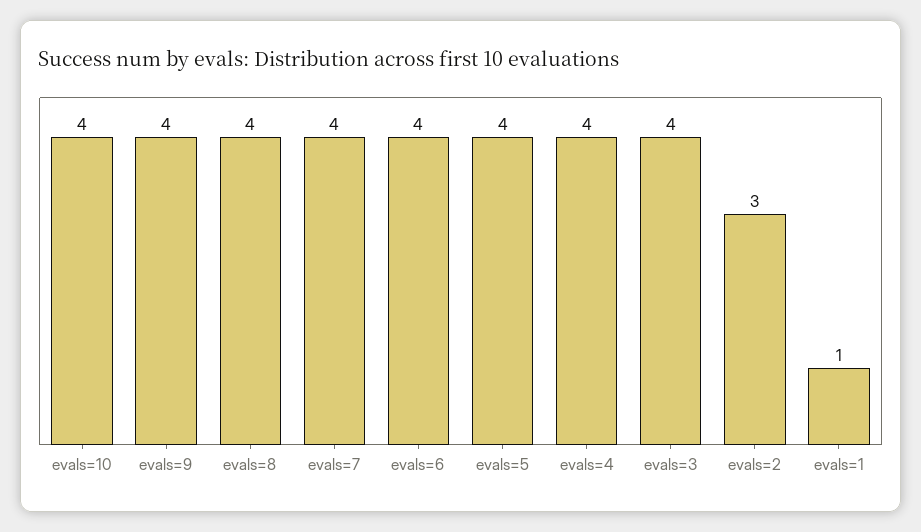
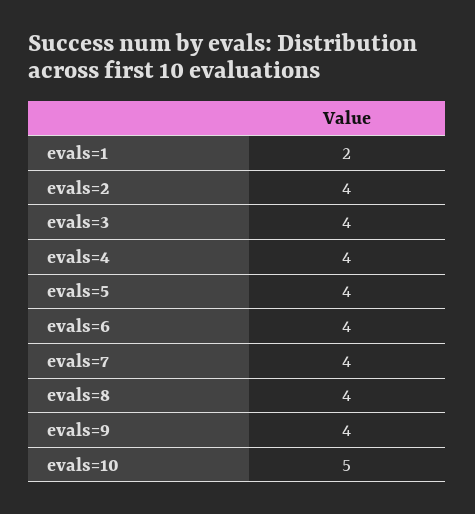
  {
-   "evals=10": 4,
+   "evals=10": 5,
    "evals=9": 4,
    "evals=8": 4,
    "evals=7": 4,
    "evals=6": 4,
    "evals=5": 4,
    "evals=4": 4,
    "evals=3": 4,
-   "evals=2": 3,
+   "evals=2": 4,
-   "evals=1": 1
+   "evals=1": 2
  }

